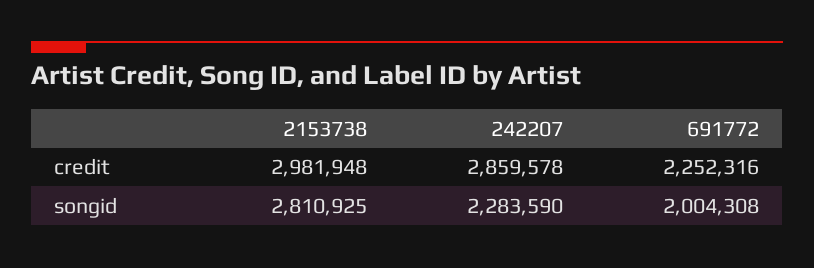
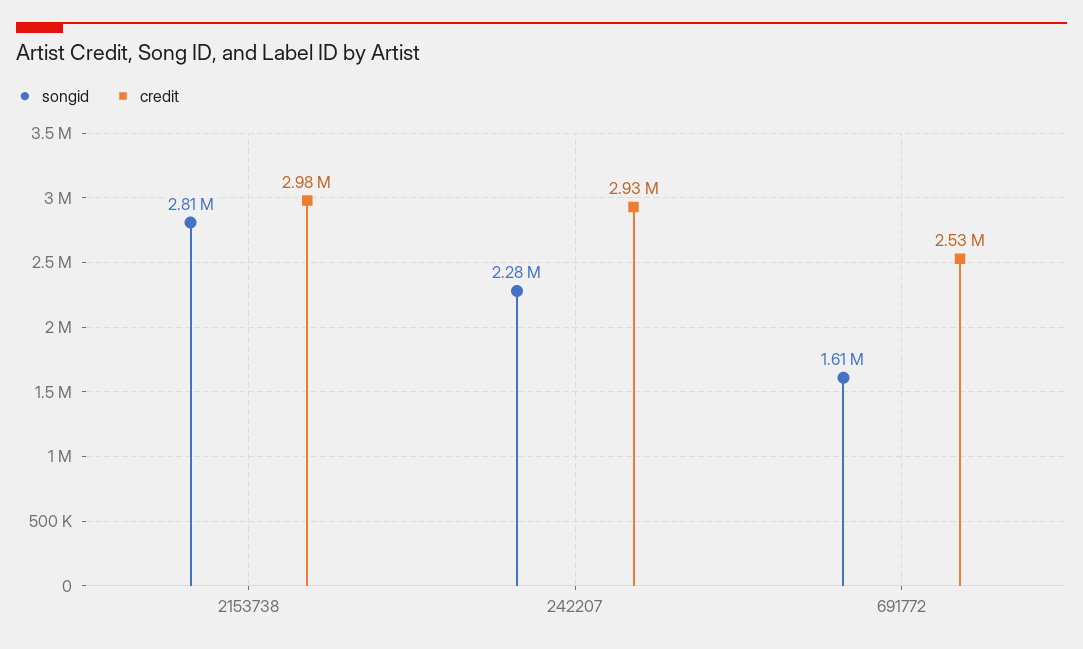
  {
    "credit": {
      "2153738": 2981948,
-     "242207": 2859578,
+     "242207": 2930000,
-     "691772": 2252316
+     "691772": 2530000
    },
    "songid": {
      "2153738": 2810925,
      "242207": 2283590,
-     "691772": 2004308
+     "691772": 1610000
    }
  }

